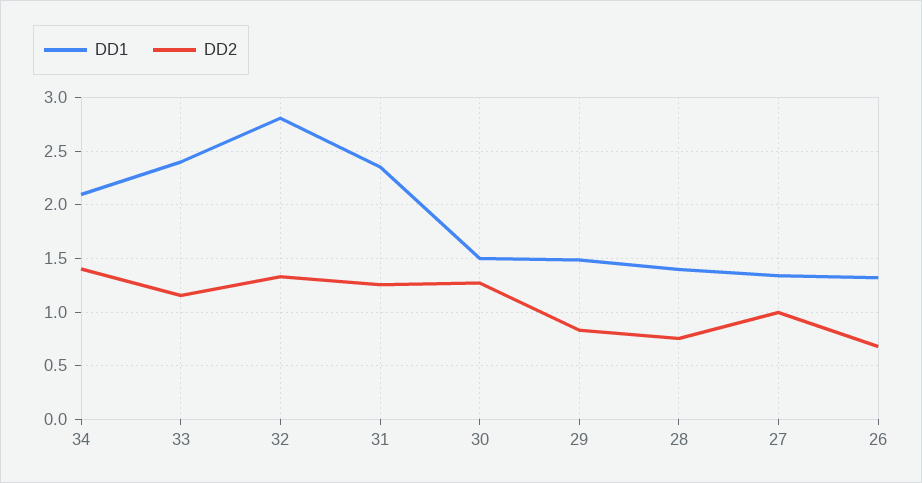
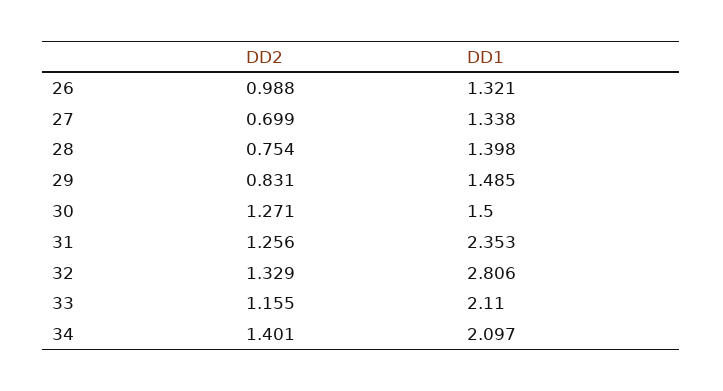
  {
    "DD1": {
      "34": 2.097,
-     "33": 2.4,
+     "33": 2.11,
      "32": 2.806,
      "31": 2.353,
      "30": 1.5,
      "29": 1.485,
      "28": 1.398,
      "27": 1.338,
      "26": 1.321
    },
    "DD2": {
      "34": 1.401,
      "33": 1.155,
      "32": 1.329,
      "31": 1.256,
      "30": 1.271,
      "29": 0.831,
      "28": 0.754,
-     "27": 1,
+     "27": 0.699,
-     "26": 0.7
+     "26": 0.988
    }
  }

